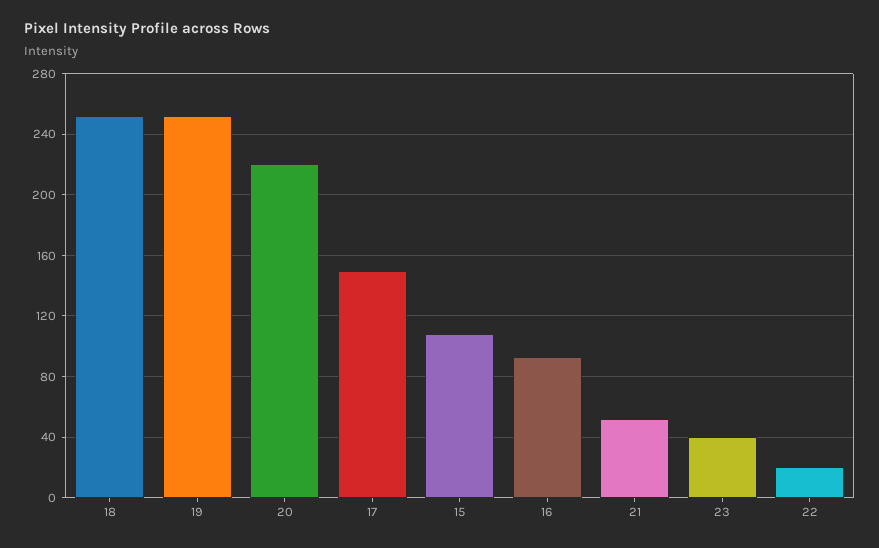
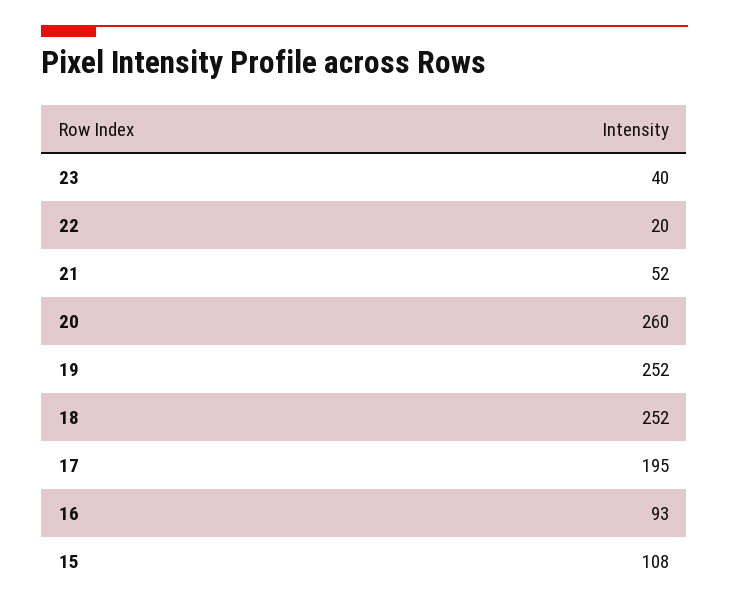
  {
    "18": 252,
    "19": 252,
-   "20": 220,
+   "20": 260,
-   "17": 150,
+   "17": 195,
    "15": 108,
    "16": 93,
    "21": 52,
    "23": 40,
    "22": 20
  }

